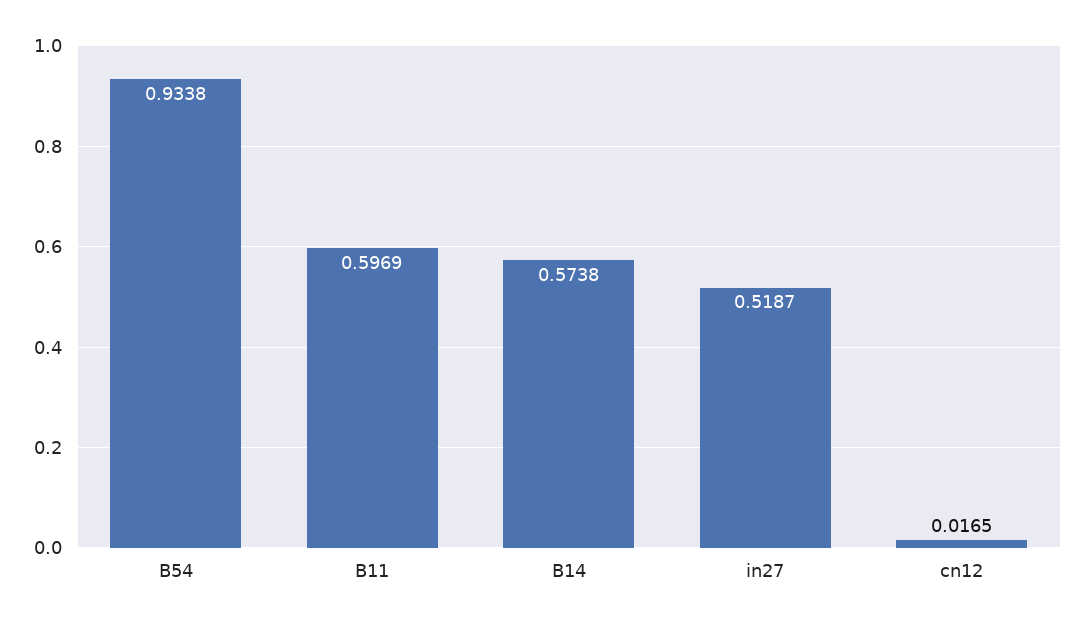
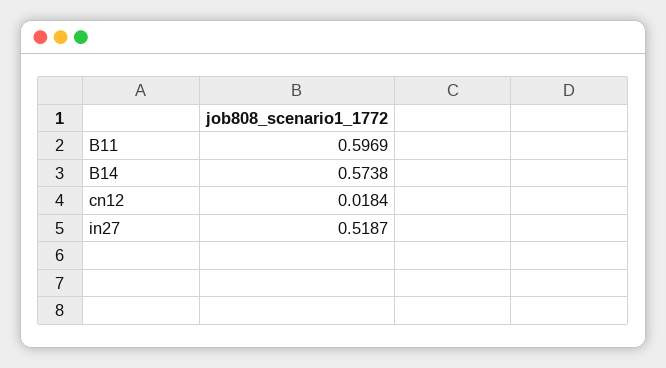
  {
-   "B54": 0.9338,
    "B11": 0.5969,
    "B14": 0.5738,
    "in27": 0.5187,
-   "cn12": 0.0165
+   "cn12": 0.0184
  }

